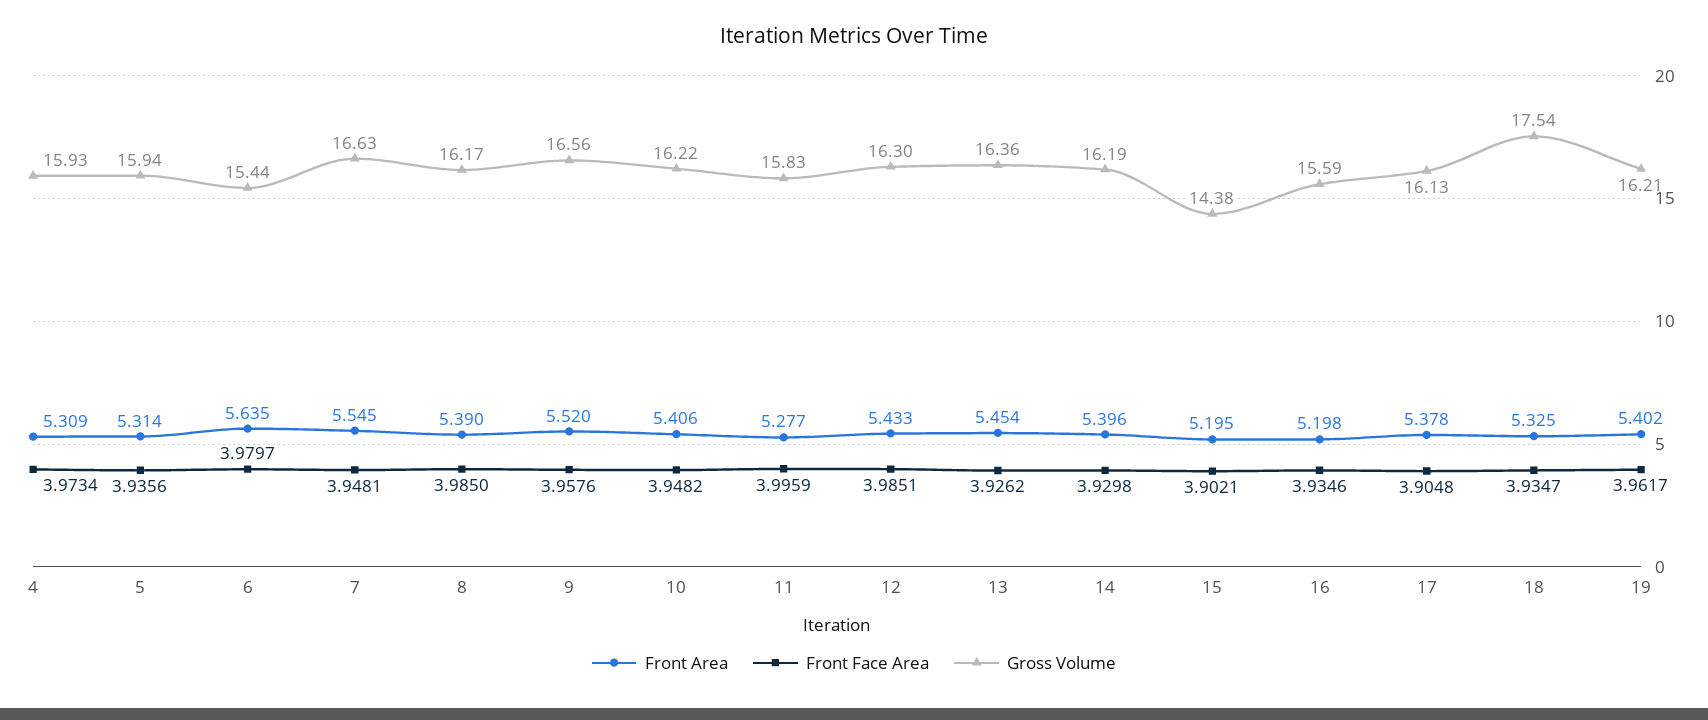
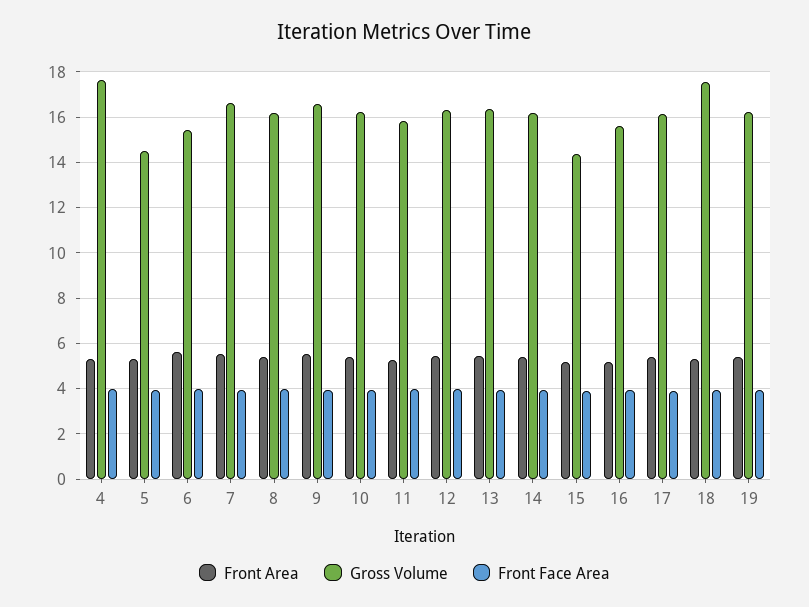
  {
    "Front Area": {
      "4": 5.309,
      "5": 5.314,
      "6": 5.635,
      "7": 5.545,
      "8": 5.39,
      "9": 5.52,
      "10": 5.406,
      "11": 5.277,
      "12": 5.433,
      "13": 5.454,
      "14": 5.396,
      "15": 5.195,
      "16": 5.198,
      "17": 5.378,
      "18": 5.325,
      "19": 5.402
    },
    "Front Face Area": {
      "4": 3.9734,
      "5": 3.9356,
      "6": 3.9797,
      "7": 3.9481,
      "8": 3.985,
      "9": 3.9576,
      "10": 3.9482,
      "11": 3.9959,
      "12": 3.9851,
      "13": 3.9262,
      "14": 3.9298,
      "15": 3.9021,
      "16": 3.9346,
      "17": 3.9048,
      "18": 3.9347,
      "19": 3.9617
    },
    "Gross Volume": {
-     "4": 15.93,
+     "4": 17.5,
-     "5": 15.94,
+     "5": 14.5,
      "6": 15.44,
      "7": 16.63,
      "8": 16.17,
      "9": 16.56,
      "10": 16.22,
      "11": 15.83,
      "12": 16.3,
      "13": 16.36,
      "14": 16.19,
      "15": 14.38,
      "16": 15.59,
      "17": 16.13,
      "18": 17.54,
      "19": 16.21
    }
  }

